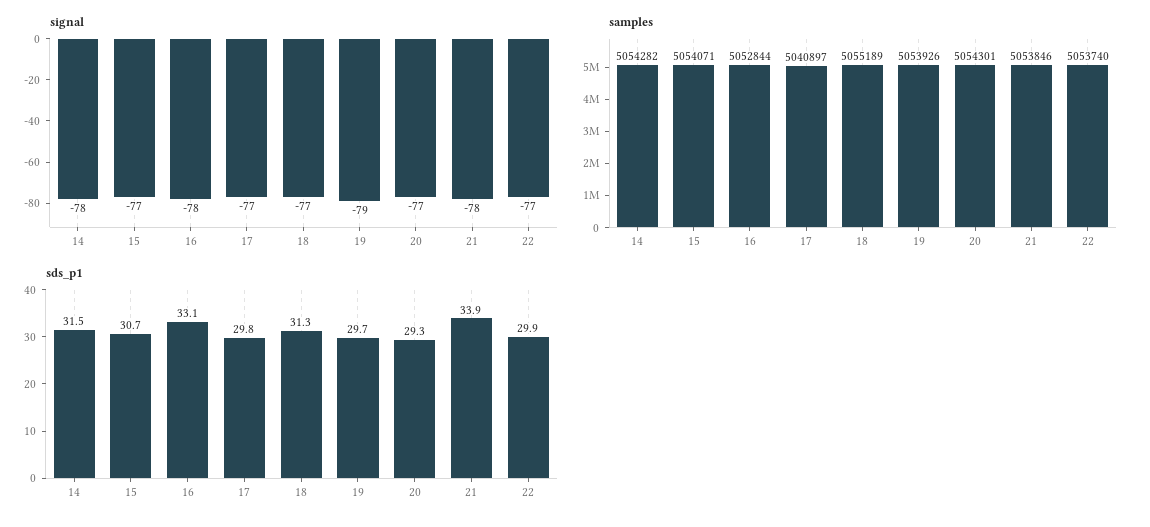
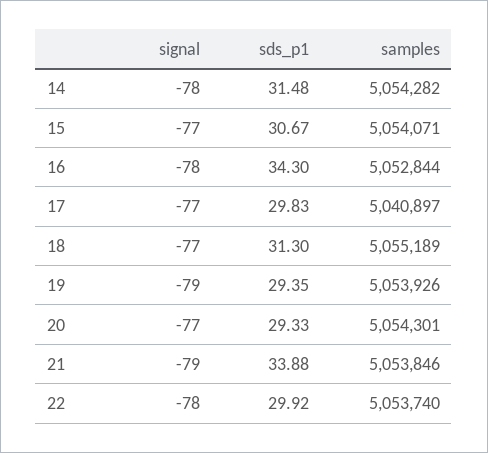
  {
    "signal": {
      "14": -78,
      "15": -77,
      "16": -78,
      "17": -77,
      "18": -77,
      "19": -79,
      "20": -77,
-     "21": -78,
+     "21": -79,
-     "22": -77
+     "22": -78
    },
    "samples": {
      "14": 5054282,
      "15": 5054071,
      "16": 5052844,
      "17": 5040897,
      "18": 5055189,
      "19": 5053926,
      "20": 5054301,
      "21": 5053846,
      "22": 5053740
    },
    "sds_p1": {
      "14": 31.48,
      "15": 30.67,
-     "16": 33.1,
+     "16": 34.3,
      "17": 29.83,
      "18": 31.3,
-     "19": 29.7,
+     "19": 29.35,
      "20": 29.33,
      "21": 33.88,
      "22": 29.92
    }
  }

